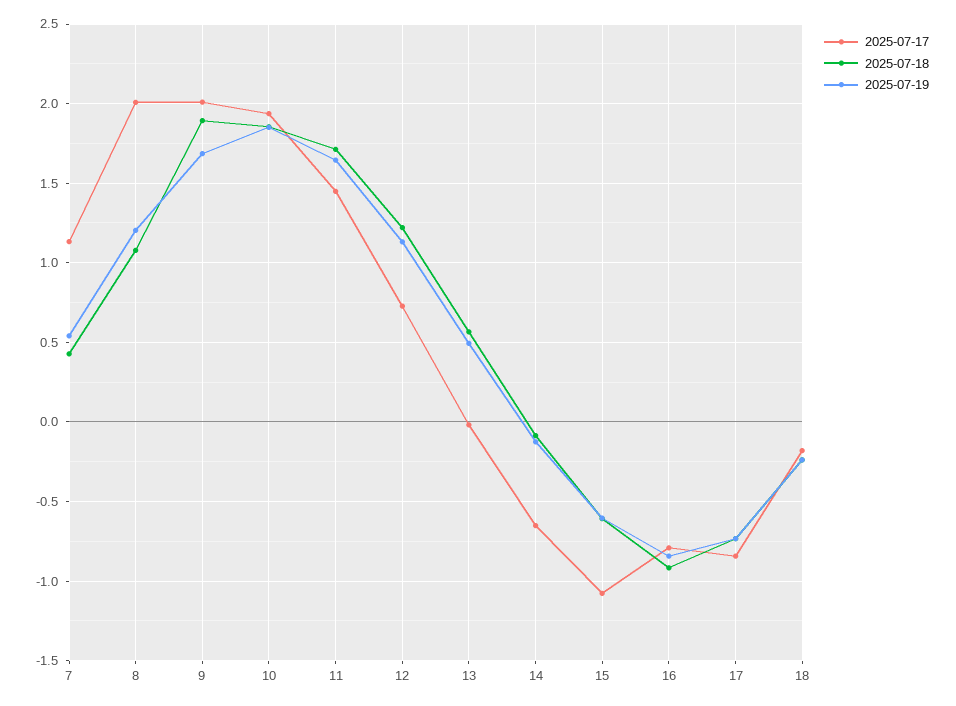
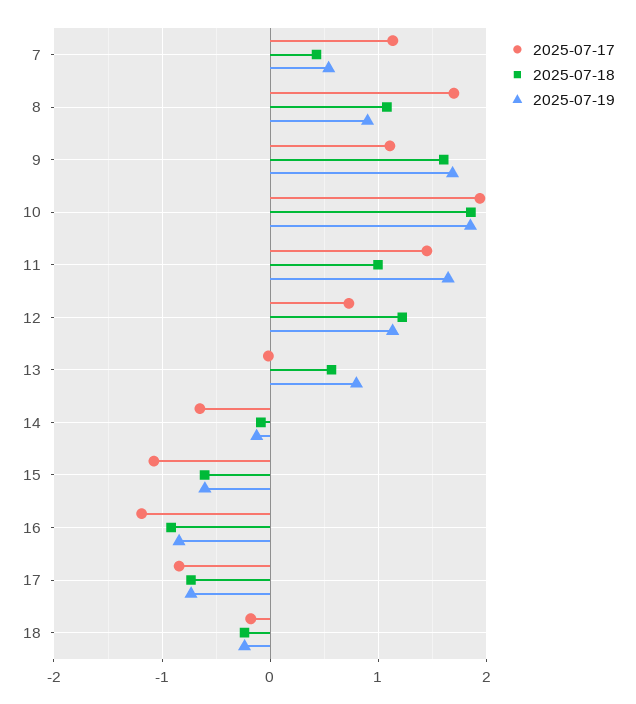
  {
    "2025-07-17": {
      "7": 1.15,
-     "8": 2,
+     "8": 1.7,
-     "9": 2,
+     "9": 1.1,
      "10": 1.95,
      "11": 1.45,
      "12": 0.75,
      "13": 0,
      "14": -0.65,
      "15": -1.1,
-     "16": -0.8,
+     "16": -1.2,
      "17": -0.85,
      "18": -0.2
    },
    "2025-07-18": {
      "7": 0.45,
      "8": 1.1,
-     "9": 1.9,
+     "9": 1.6,
      "10": 1.85,
-     "11": 1.7,
+     "11": 1,
      "12": 1.2,
      "13": 0.55,
      "14": -0.1,
      "15": -0.6,
      "16": -0.9,
      "17": -0.75,
      "18": -0.25
    },
    "2025-07-19": {
      "7": 0.55,
-     "8": 1.2,
+     "8": 0.9,
      "9": 1.7,
      "10": 1.85,
      "11": 1.65,
      "12": 1.15,
-     "13": 0.5,
+     "13": 0.8,
      "14": -0.15,
      "15": -0.6,
      "16": -0.85,
      "17": -0.75,
      "18": -0.25
    }
  }

